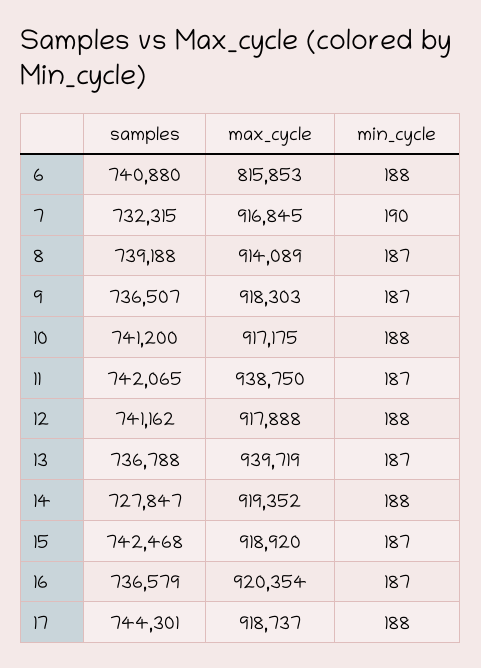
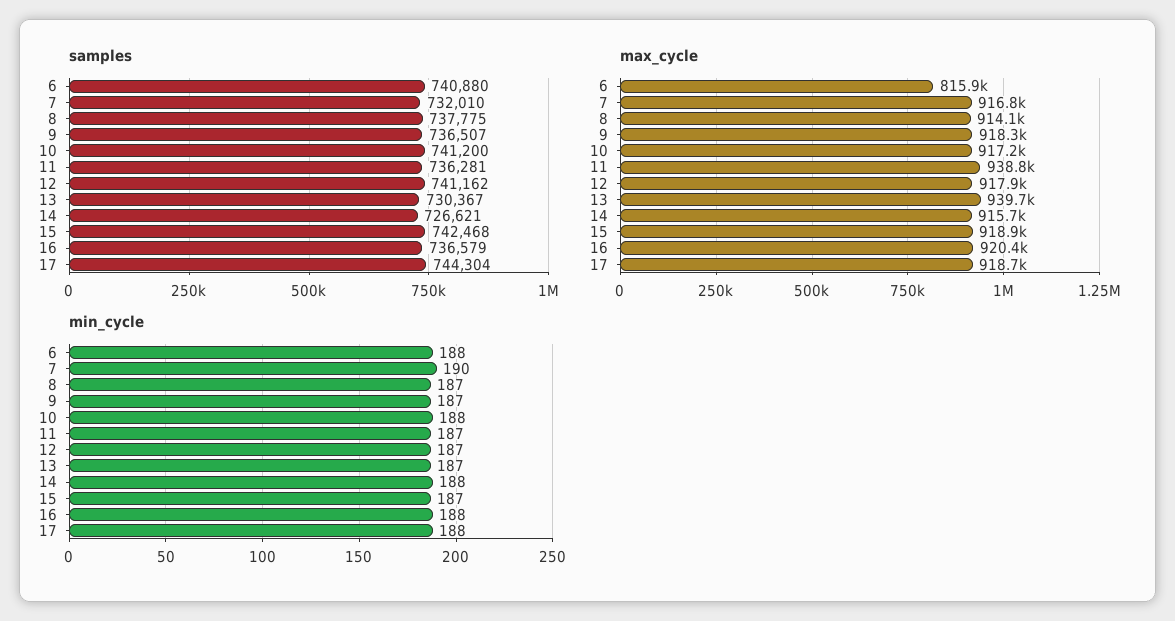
  {
    "samples": {
      "6": 740880,
-     "7": 732315,
+     "7": 732010,
-     "8": 739188,
+     "8": 737775,
      "9": 736507,
      "10": 741200,
-     "11": 742065,
+     "11": 736281,
      "12": 741162,
-     "13": 736788,
+     "13": 730367,
-     "14": 727847,
+     "14": 726621,
      "15": 742468,
      "16": 736579,
-     "17": 744301
+     "17": 744304
    },
    "max_cycle": {
      "6": 815853,
      "7": 916845,
      "8": 914089,
      "9": 918303,
      "10": 917175,
      "11": 938750,
      "12": 917888,
      "13": 939719,
-     "14": 919352,
+     "14": 915700,
      "15": 918920,
      "16": 920354,
      "17": 918737
    },
    "min_cycle": {
      "6": 188,
      "7": 190,
      "8": 187,
      "9": 187,
      "10": 188,
      "11": 187,
-     "12": 188,
+     "12": 187,
      "13": 187,
      "14": 188,
      "15": 187,
-     "16": 187,
+     "16": 188,
      "17": 188
    }
  }

